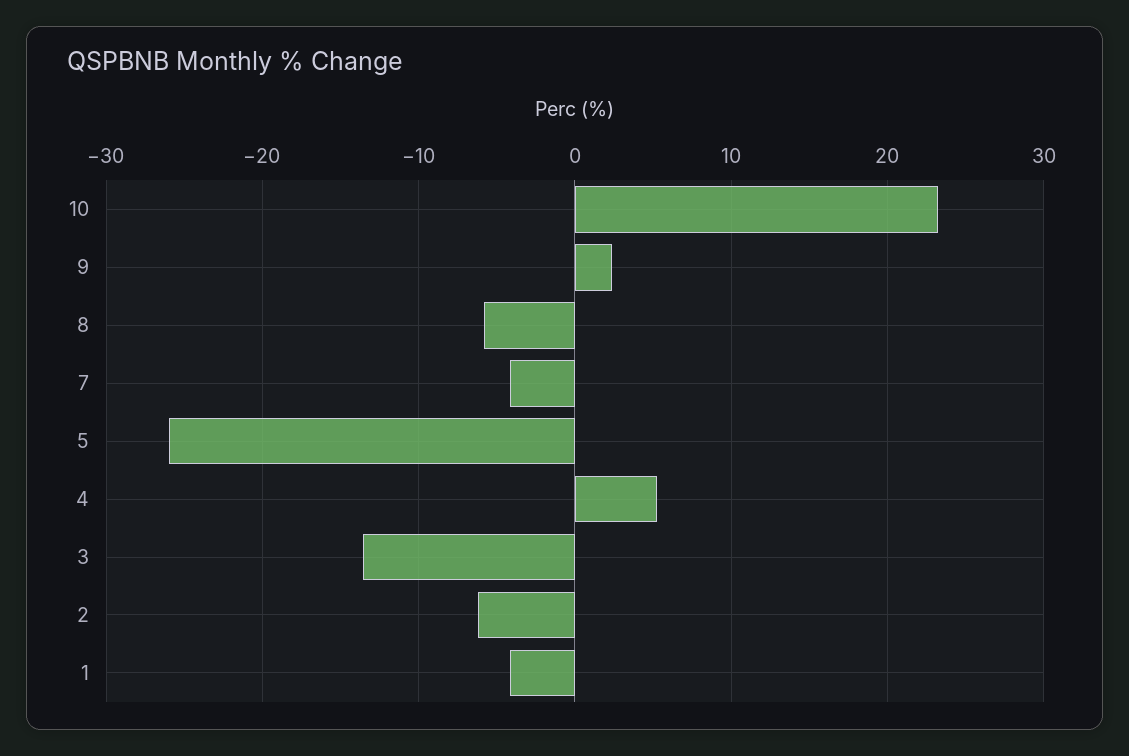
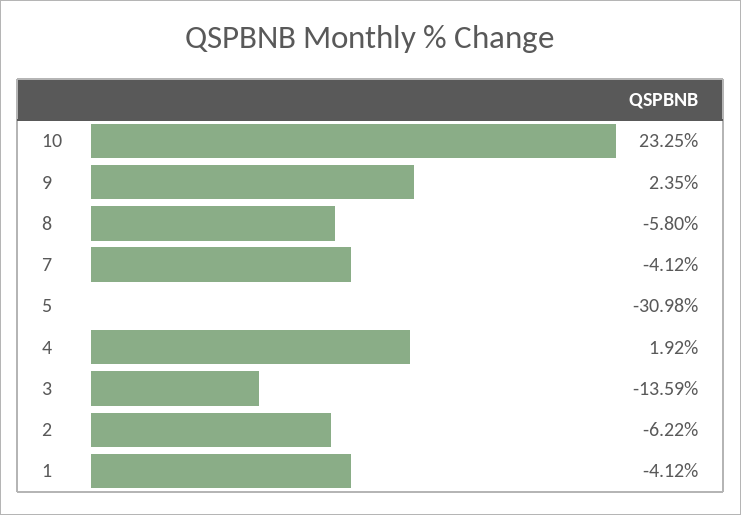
  {
    "10": 23.25,
    "9": 2.35,
    "8": -5.8,
    "7": -4.12,
-   "5": -26,
+   "5": -30.98,
-   "4": 5,
+   "4": 1.92,
    "3": -13.59,
    "2": -6.22,
    "1": -4.12
  }

